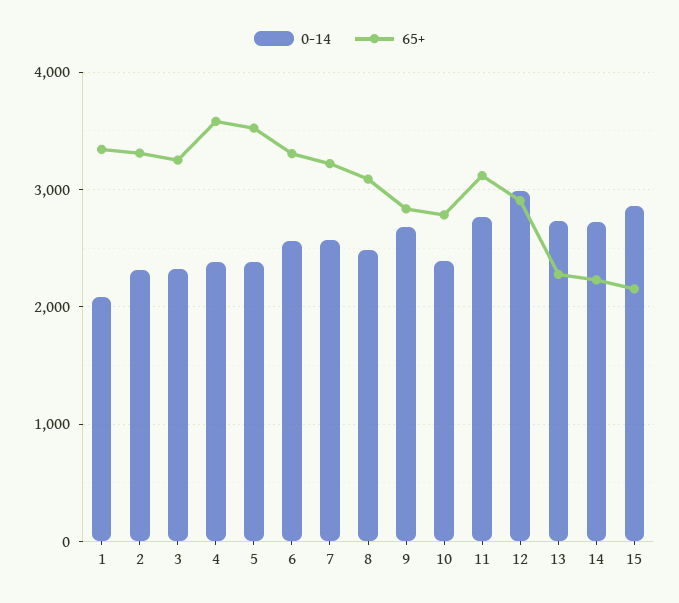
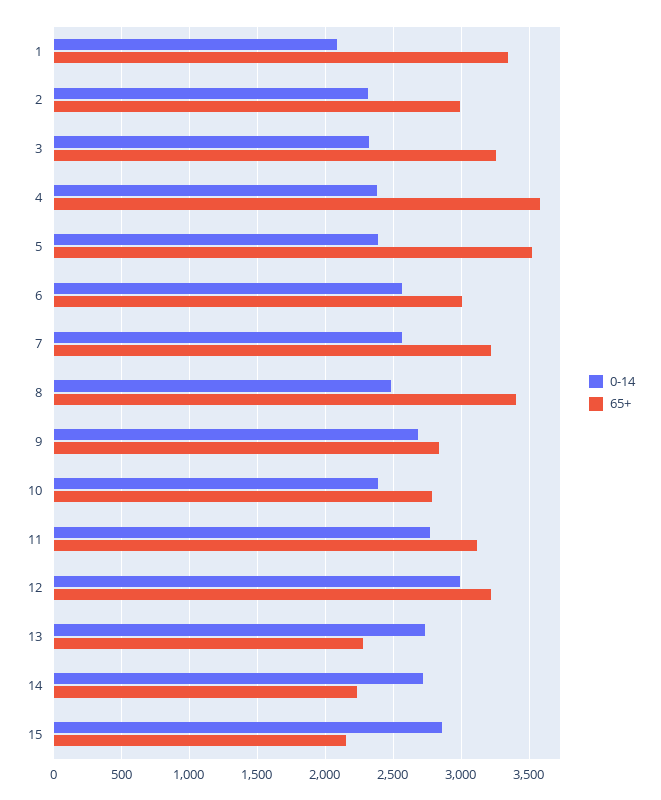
  {
    "0-14": {
      "1": 2100,
      "2": 2300,
      "3": 2300,
      "4": 2400,
      "5": 2400,
      "6": 2550,
      "7": 2550,
      "8": 2500,
      "9": 2700,
      "10": 2400,
      "11": 2750,
      "12": 3000,
      "13": 2750,
      "14": 2700,
      "15": 2850
    },
    "65+": {
      "1": 3350,
-     "2": 3300,
+     "2": 3000,
      "3": 3250,
      "4": 3600,
      "5": 3500,
-     "6": 3300,
+     "6": 3000,
      "7": 3200,
-     "8": 3100,
+     "8": 3400,
      "9": 2850,
      "10": 2800,
      "11": 3100,
-     "12": 2900,
+     "12": 3200,
      "13": 2300,
      "14": 2250,
      "15": 2150
    }
  }

